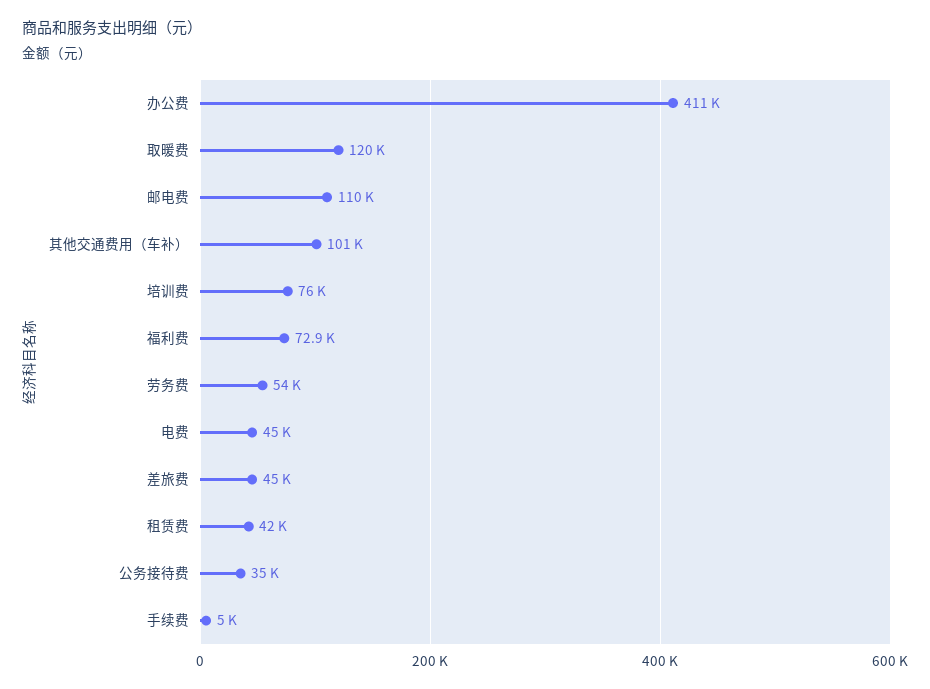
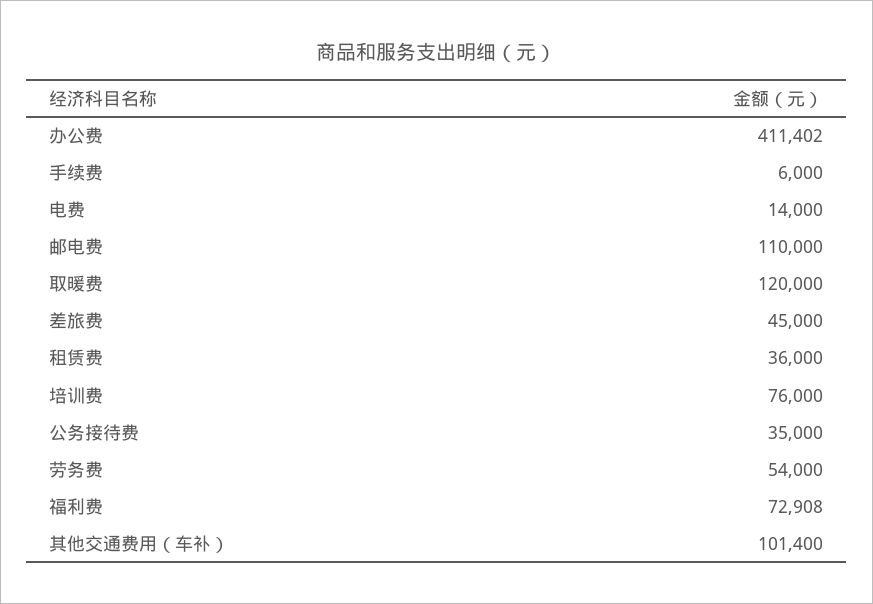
  {
    "办公费": 411402,
    "取暖费": 120000,
    "邮电费": 110000,
    "其他交通费用（车补）": 101400,
    "培训费": 76000,
    "福利费": 72908,
    "劳务费": 54000,
-   "电费": 45000,
+   "电费": 14000,
    "差旅费": 45000,
-   "租赁费": 42000,
+   "租赁费": 36000,
    "公务接待费": 35000,
-   "手续费": 5000
+   "手续费": 6000
  }

